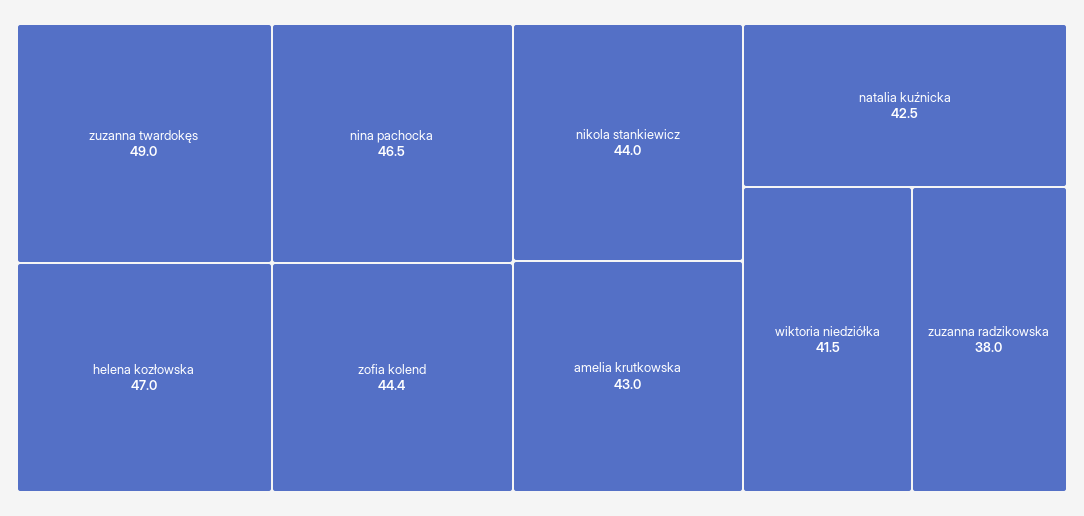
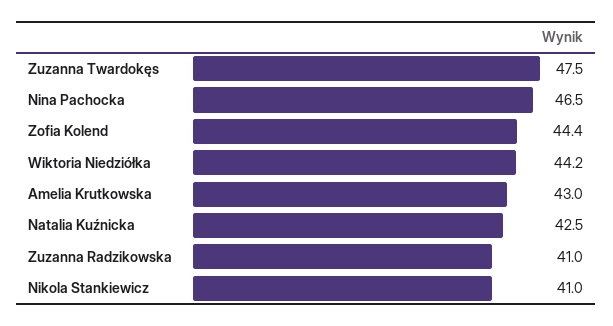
  {
-   "zuzanna twardokęs": 49,
+   "zuzanna twardokęs": 47.5,
-   "helena kozłowska": 47,
    "nina pachocka": 46.5,
    "zofia kolend": 44.4,
-   "nikola stankiewicz": 44,
+   "nikola stankiewicz": 41,
    "amelia krutkowska": 43,
    "natalia kuźnicka": 42.5,
-   "wiktoria niedziółka": 41.5,
+   "wiktoria niedziółka": 44.2,
-   "zuzanna radzikowska": 38
+   "zuzanna radzikowska": 41
  }

